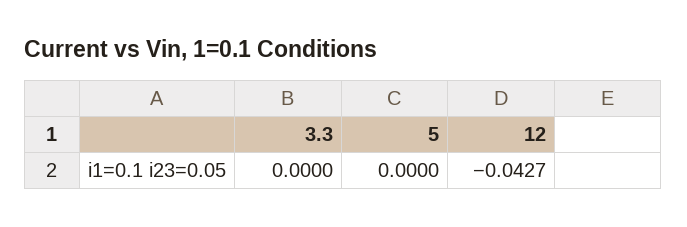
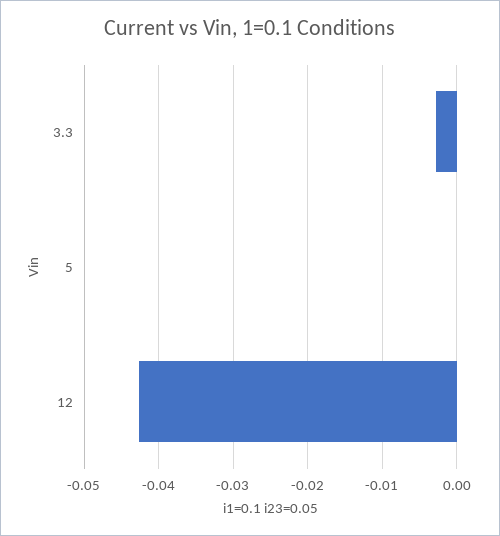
  {
-   "3.3": 0,
+   "3.3": -0.003,
    "5": 0,
    "12": -0.0427
  }

